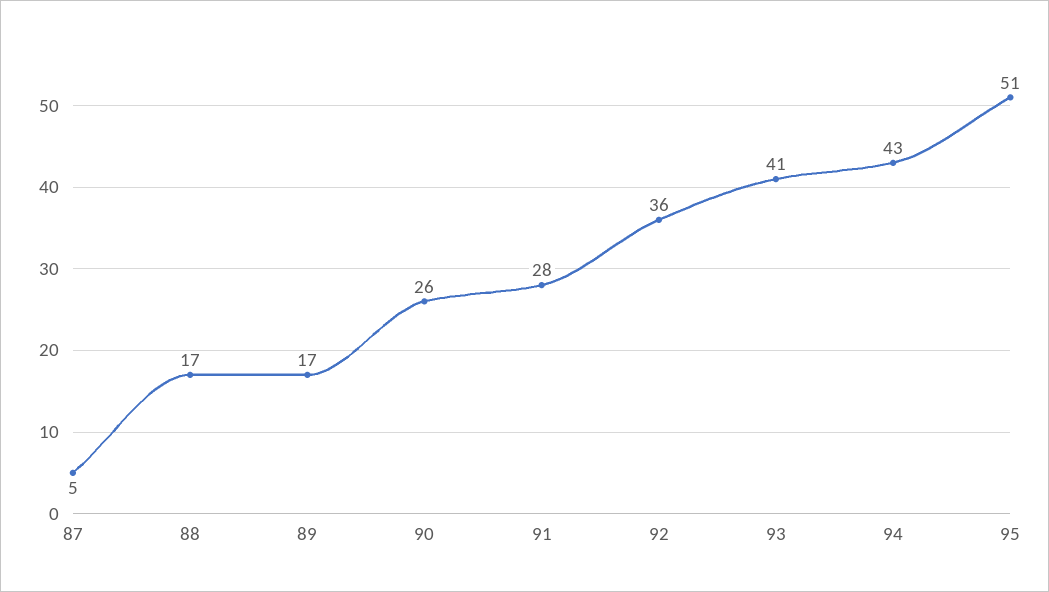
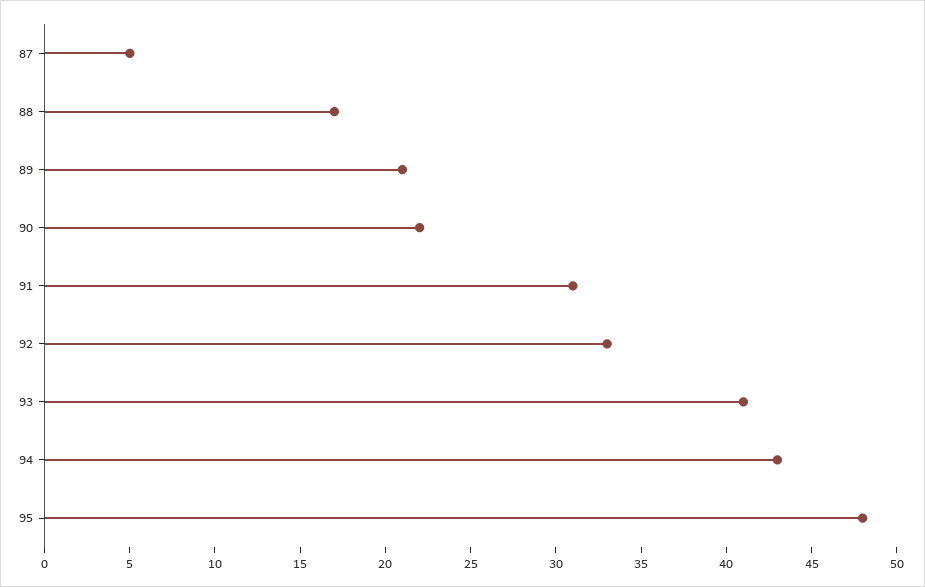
  {
    "87": 5,
    "88": 17,
-   "89": 17,
+   "89": 21,
-   "90": 26,
+   "90": 22,
-   "91": 28,
+   "91": 31,
-   "92": 36,
+   "92": 33,
    "93": 41,
    "94": 43,
-   "95": 51
+   "95": 48
  }

